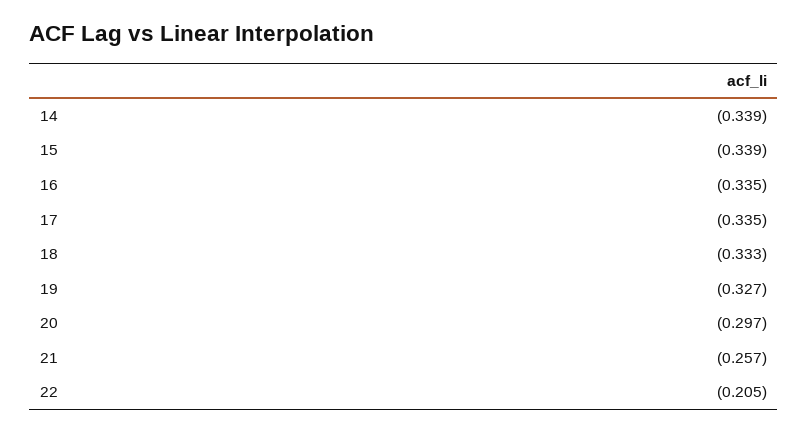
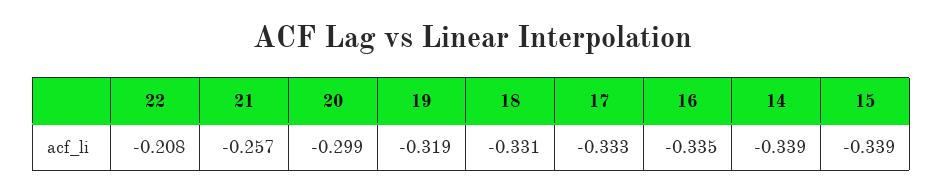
  {
    "14": -0.339,
    "15": -0.339,
    "16": -0.335,
-   "17": -0.335,
+   "17": -0.333,
-   "18": -0.333,
+   "18": -0.331,
-   "19": -0.327,
+   "19": -0.319,
-   "20": -0.297,
+   "20": -0.299,
    "21": -0.257,
-   "22": -0.205
+   "22": -0.208
  }

